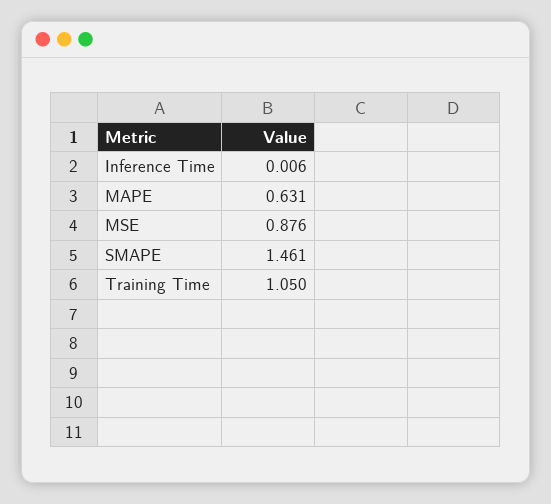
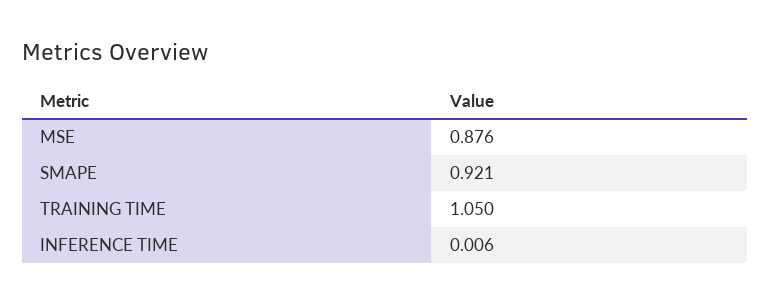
  {
    "Inference Time": 0.006,
-   "MAPE": 0.631,
    "MSE": 0.876,
-   "SMAPE": 1.461,
+   "SMAPE": 0.921,
    "Training Time": 1.05
  }

